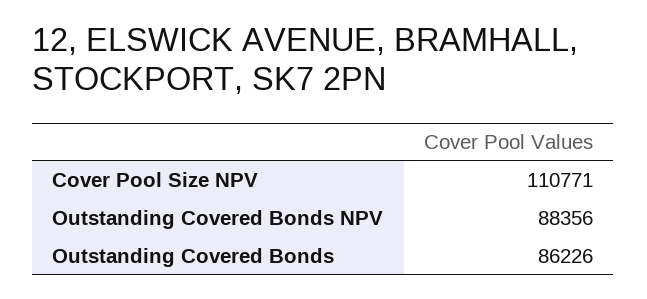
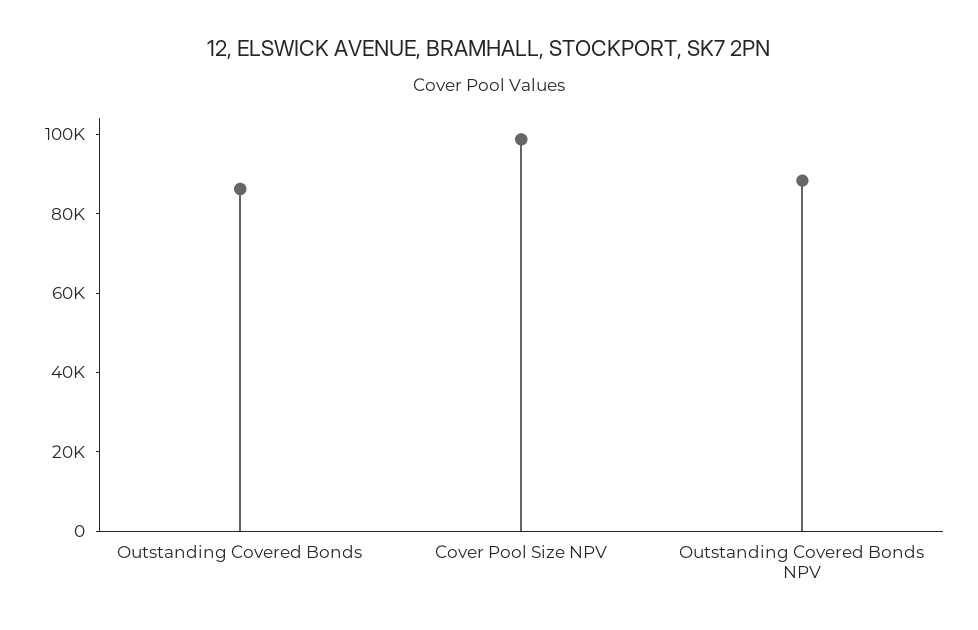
  {
-   "Cover Pool Size NPV": 110771,
+   "Cover Pool Size NPV": 100000,
    "Outstanding Covered Bonds NPV": 88356,
    "Outstanding Covered Bonds": 86226
  }

